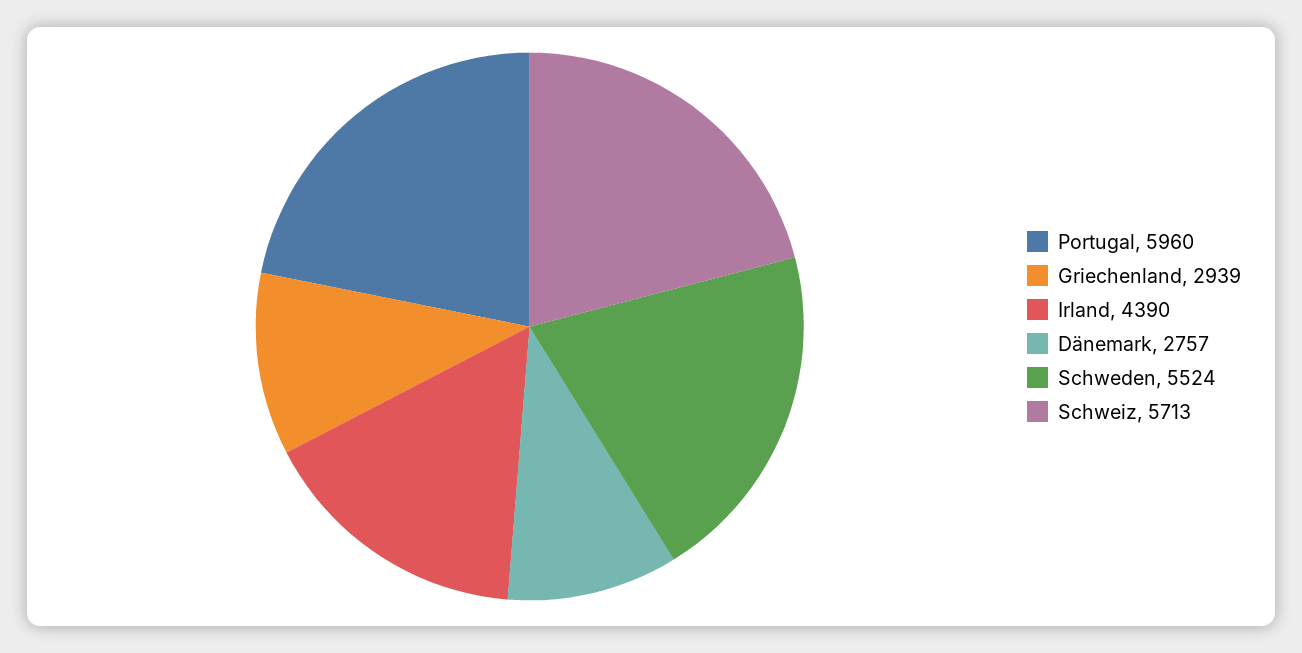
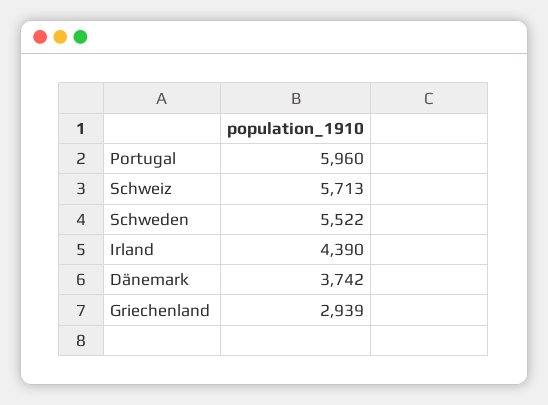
  {
    "Portugal": 5960,
    "Griechenland": 2939,
    "Irland": 4390,
-   "Dänemark": 2757,
+   "Dänemark": 3742,
-   "Schweden": 5524,
+   "Schweden": 5522,
    "Schweiz": 5713
  }

